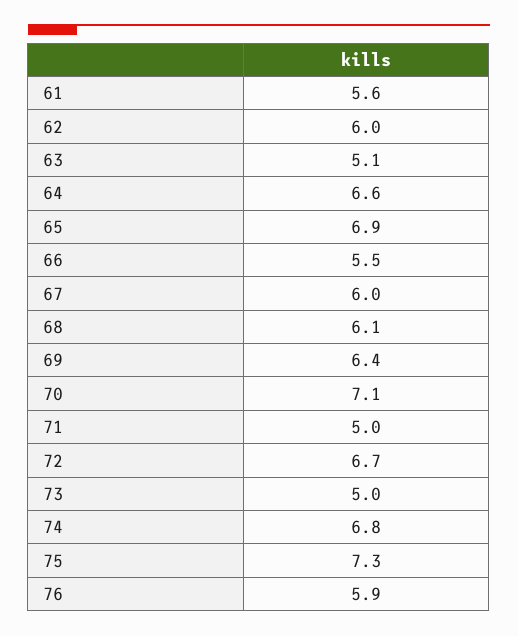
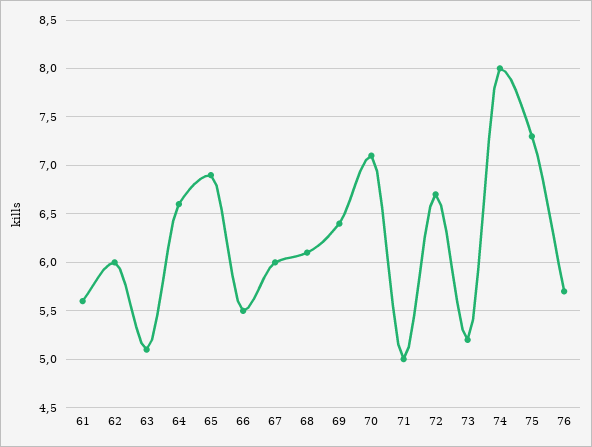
  {
    "61": 5.6,
    "62": 6,
    "63": 5.1,
    "64": 6.6,
    "65": 6.9,
    "66": 5.5,
    "67": 6,
    "68": 6.1,
    "69": 6.4,
    "70": 7.1,
    "71": 5,
    "72": 6.7,
-   "73": 5,
+   "73": 5.2,
-   "74": 6.8,
+   "74": 8,
    "75": 7.3,
-   "76": 5.9
+   "76": 5.7
  }

